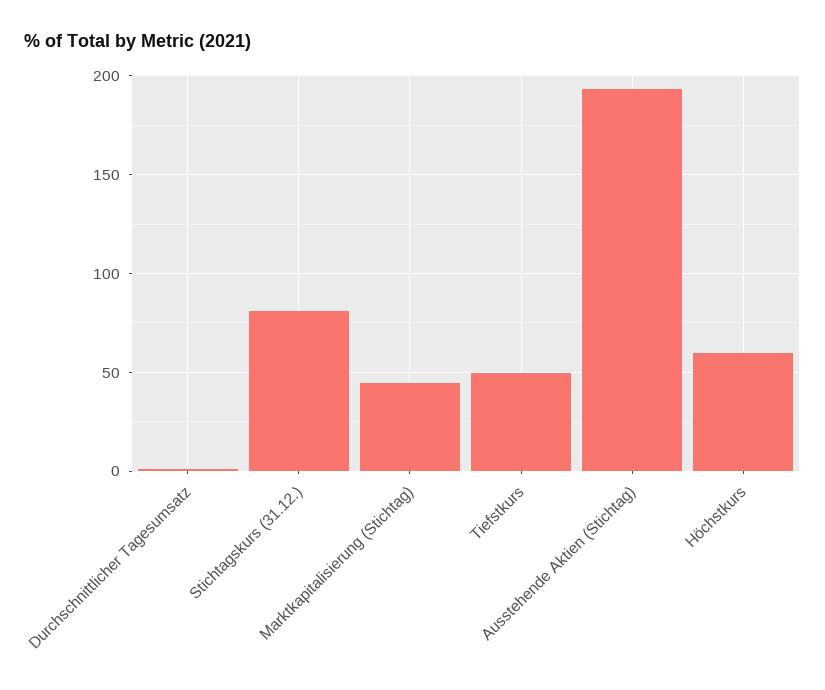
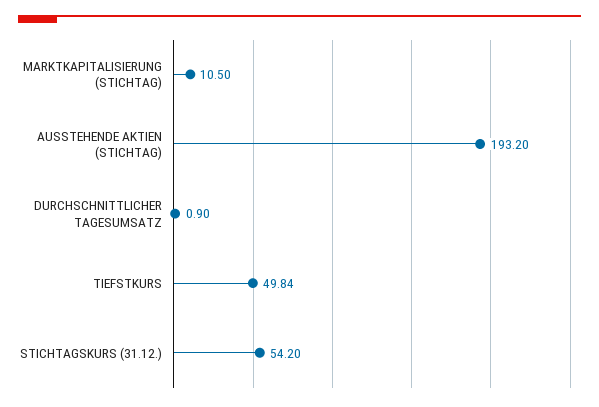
  {
    "Durchschnittlicher Tagesumsatz": 0.9,
-   "Stichtagskurs (31.12.)": 80,
+   "Stichtagskurs (31.12.)": 54.2,
-   "Marktkapitalisierung (Stichtag)": 45,
+   "Marktkapitalisierung (Stichtag)": 10.5,
    "Tiefstkurs": 49.84,
-   "Ausstehende Aktien (Stichtag)": 193.2,
+   "Ausstehende Aktien (Stichtag)": 193.2
-   "Höchstkurs": 60
  }

